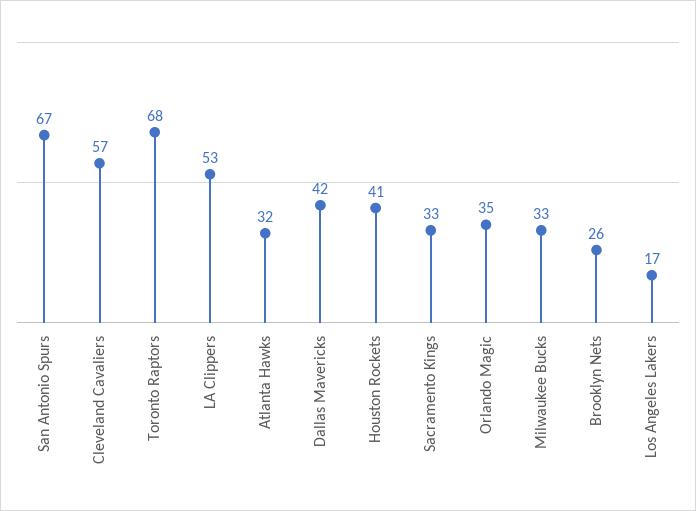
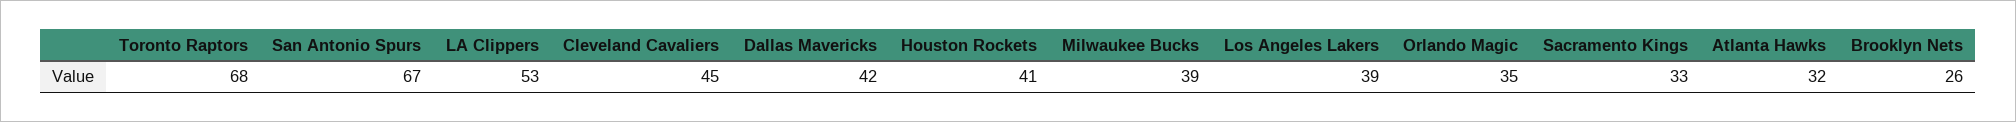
  {
    "San Antonio Spurs": 67,
-   "Cleveland Cavaliers": 57,
+   "Cleveland Cavaliers": 45,
    "Toronto Raptors": 68,
    "LA Clippers": 53,
    "Atlanta Hawks": 32,
    "Dallas Mavericks": 42,
    "Houston Rockets": 41,
    "Sacramento Kings": 33,
    "Orlando Magic": 35,
-   "Milwaukee Bucks": 33,
+   "Milwaukee Bucks": 39,
    "Brooklyn Nets": 26,
-   "Los Angeles Lakers": 17
+   "Los Angeles Lakers": 39
  }

